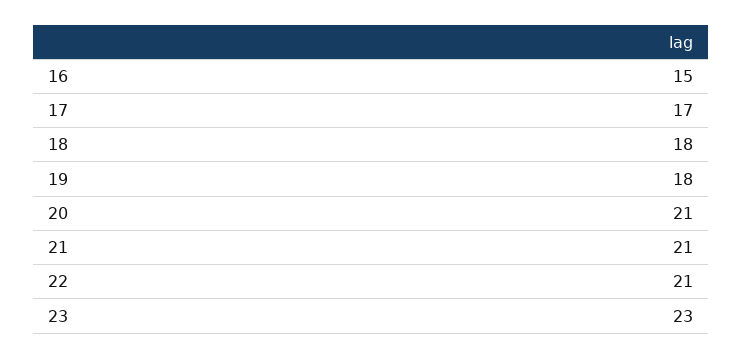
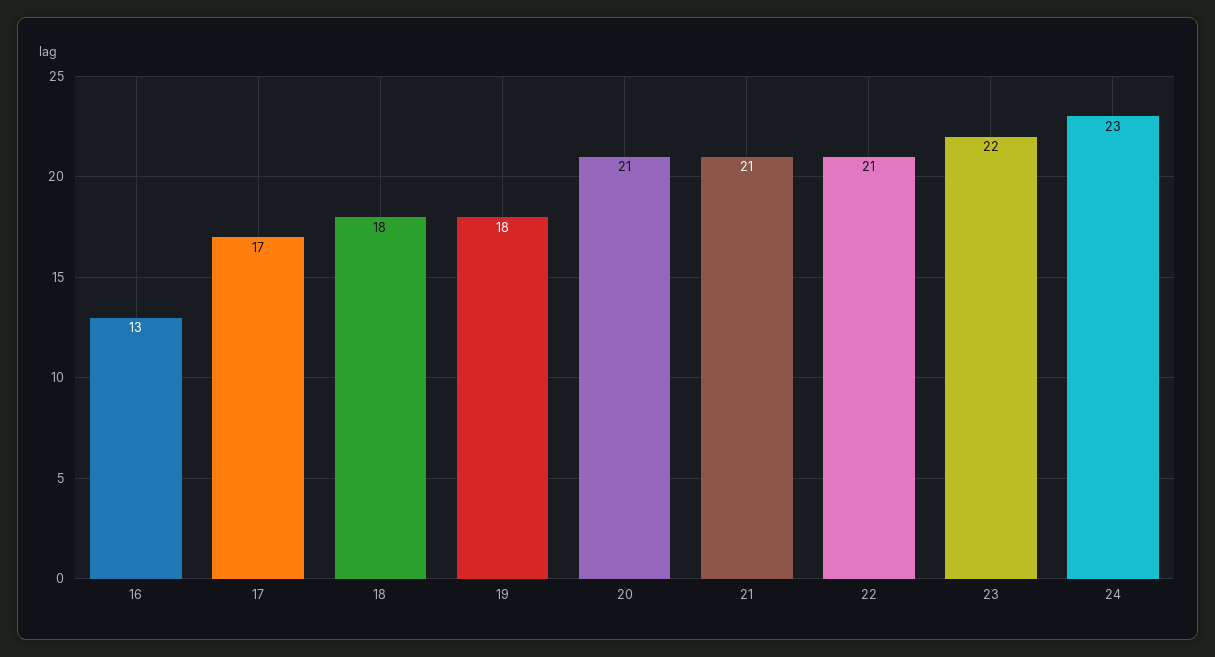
  {
-   "16": 15,
+   "16": 13,
    "17": 17,
    "18": 18,
    "19": 18,
    "20": 21,
    "21": 21,
    "22": 21,
-   "23": 23
+   "23": 22,
+   "24": 23
  }

